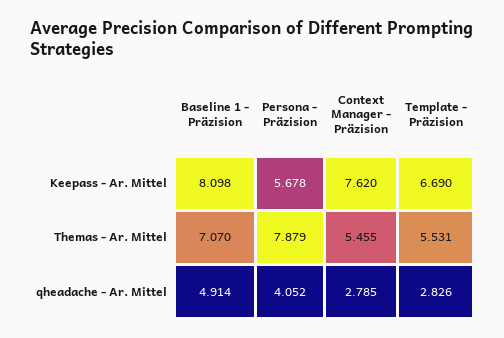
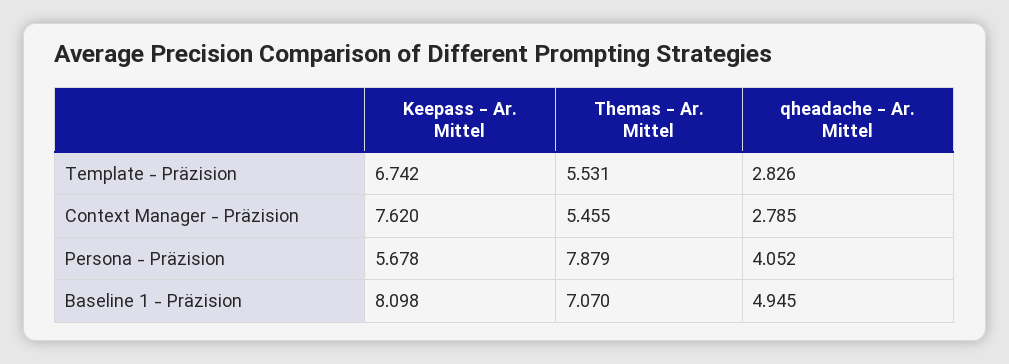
  {
    "Baseline 1 - Präzision": {
      "Keepass - Ar. Mittel": 8.098,
      "Themas - Ar. Mittel": 7.07,
-     "qheadache - Ar. Mittel": 4.914
+     "qheadache - Ar. Mittel": 4.945
    },
    "Persona - Präzision": {
      "Keepass - Ar. Mittel": 5.678,
      "Themas - Ar. Mittel": 7.879,
      "qheadache - Ar. Mittel": 4.052
    },
    "Context Manager - Präzision": {
      "Keepass - Ar. Mittel": 7.62,
      "Themas - Ar. Mittel": 5.455,
      "qheadache - Ar. Mittel": 2.785
    },
    "Template - Präzision": {
-     "Keepass - Ar. Mittel": 6.69,
+     "Keepass - Ar. Mittel": 6.742,
      "Themas - Ar. Mittel": 5.531,
      "qheadache - Ar. Mittel": 2.826
    }
  }

